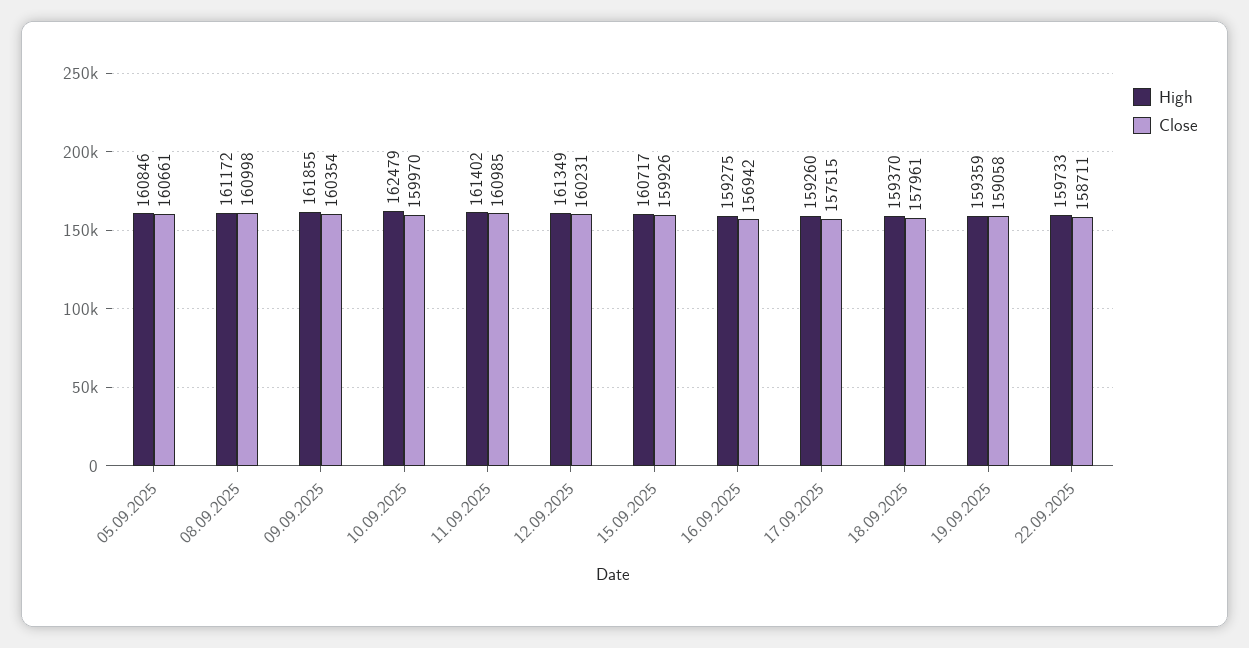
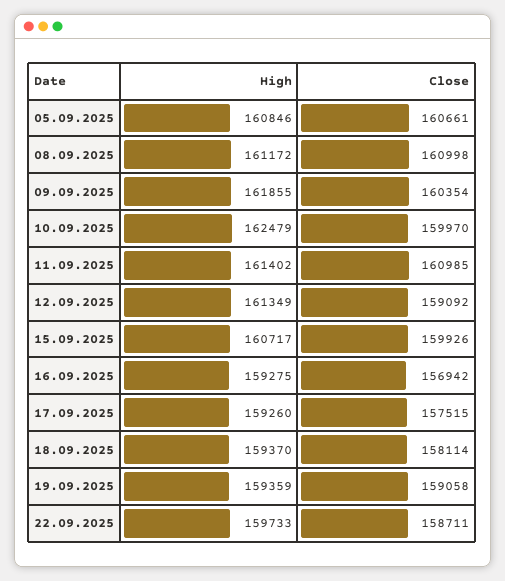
  {
    "High": {
      "05.09.2025": 160846,
      "08.09.2025": 161172,
      "09.09.2025": 161855,
      "10.09.2025": 162479,
      "11.09.2025": 161402,
      "12.09.2025": 161349,
      "15.09.2025": 160717,
      "16.09.2025": 159275,
      "17.09.2025": 159260,
      "18.09.2025": 159370,
      "19.09.2025": 159359,
      "22.09.2025": 159733
    },
    "Close": {
      "05.09.2025": 160661,
      "08.09.2025": 160998,
      "09.09.2025": 160354,
      "10.09.2025": 159970,
      "11.09.2025": 160985,
-     "12.09.2025": 160231,
+     "12.09.2025": 159092,
      "15.09.2025": 159926,
      "16.09.2025": 156942,
      "17.09.2025": 157515,
-     "18.09.2025": 157961,
+     "18.09.2025": 158114,
      "19.09.2025": 159058,
      "22.09.2025": 158711
    }
  }

